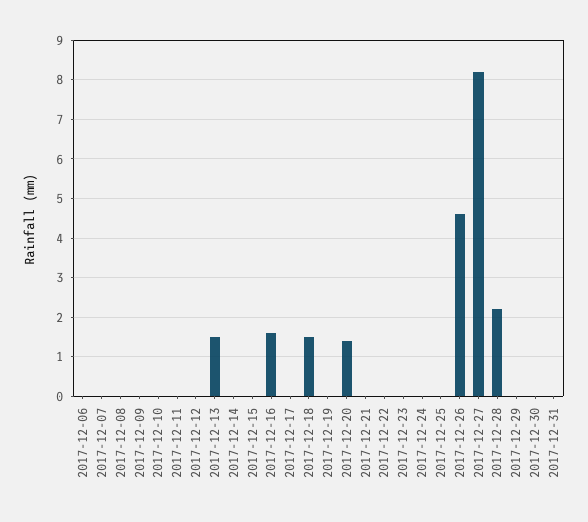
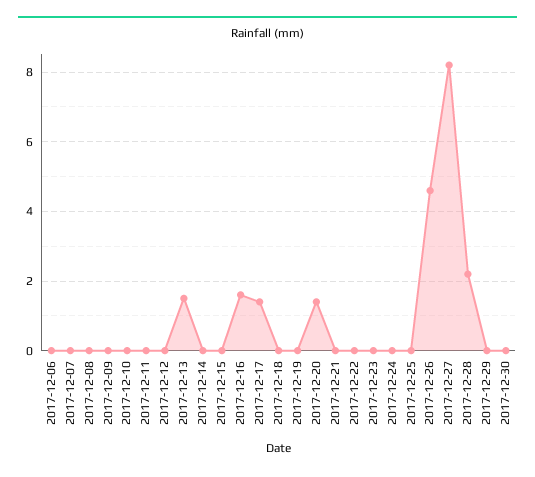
  {
    "2017-12-06": 0,
    "2017-12-07": 0,
    "2017-12-08": 0,
    "2017-12-09": 0,
    "2017-12-10": 0,
    "2017-12-11": 0,
    "2017-12-12": 0,
    "2017-12-13": 1.5,
    "2017-12-14": 0,
    "2017-12-15": 0,
    "2017-12-16": 1.5,
-   "2017-12-17": 0,
+   "2017-12-17": 1.5,
-   "2017-12-18": 1.5,
+   "2017-12-18": 0,
    "2017-12-19": 0,
    "2017-12-20": 1.5,
    "2017-12-21": 0,
    "2017-12-22": 0,
    "2017-12-23": 0,
    "2017-12-24": 0,
    "2017-12-25": 0,
    "2017-12-26": 4.5,
    "2017-12-27": 8,
    "2017-12-28": 2,
    "2017-12-29": 0,
-   "2017-12-30": 0,
+   "2017-12-30": 0
-   "2017-12-31": 0
  }

